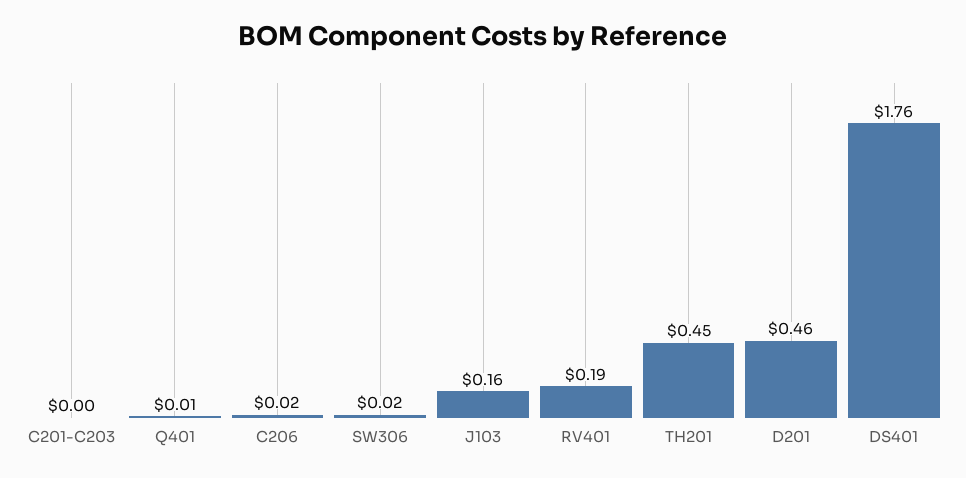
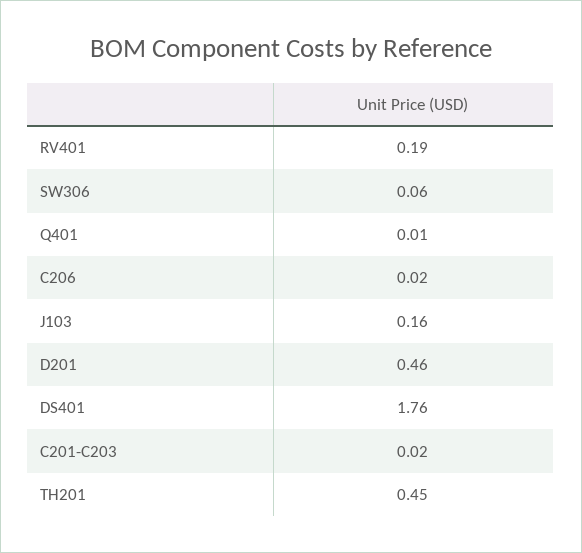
  {
-   "C201-C203": 0,
+   "C201-C203": 0.02,
    "Q401": 0.01,
    "C206": 0.02,
-   "SW306": 0.02,
+   "SW306": 0.06,
    "J103": 0.16,
    "RV401": 0.19,
    "TH201": 0.45,
    "D201": 0.46,
    "DS401": 1.76
  }

